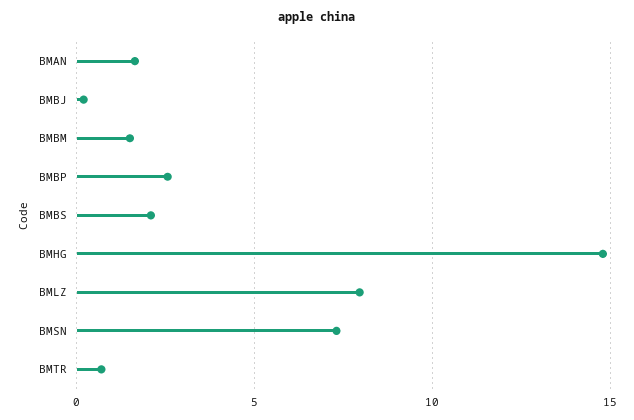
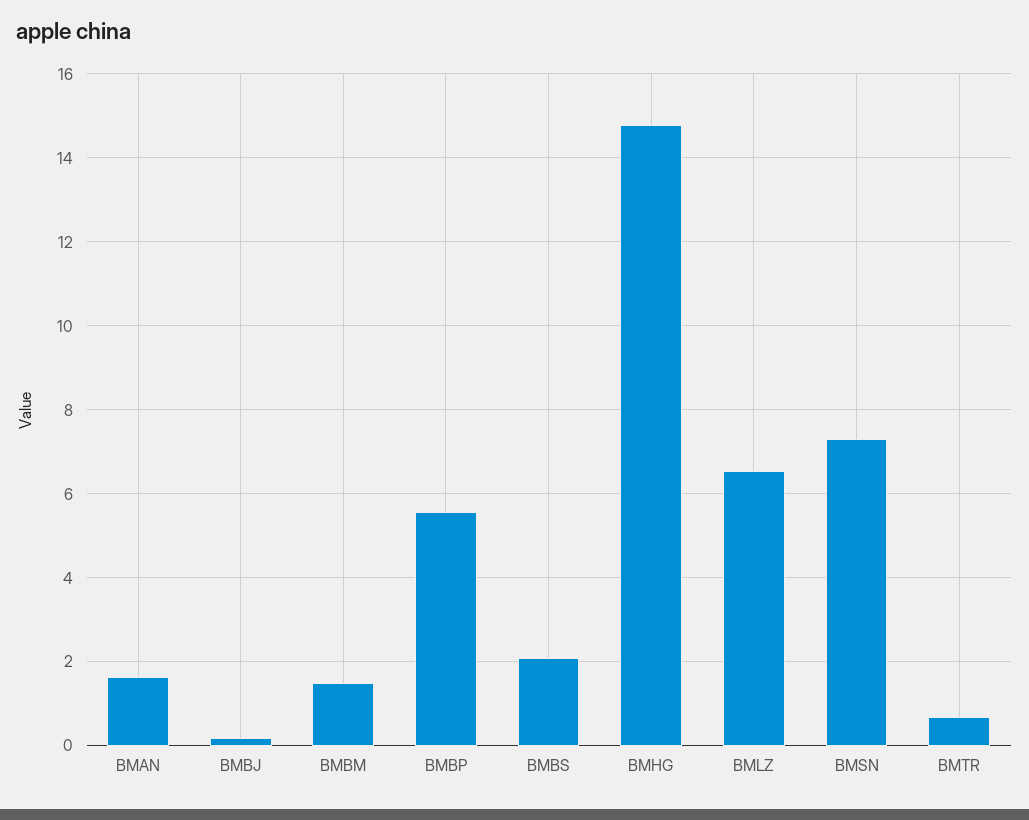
  {
    "BMAN": 1.6,
    "BMBJ": 0.2,
    "BMBM": 1.4,
-   "BMBP": 2.5,
+   "BMBP": 5.6,
    "BMBS": 2,
    "BMHG": 14.8,
-   "BMLZ": 8,
+   "BMLZ": 6.6,
    "BMSN": 7.4,
    "BMTR": 0.6
  }

